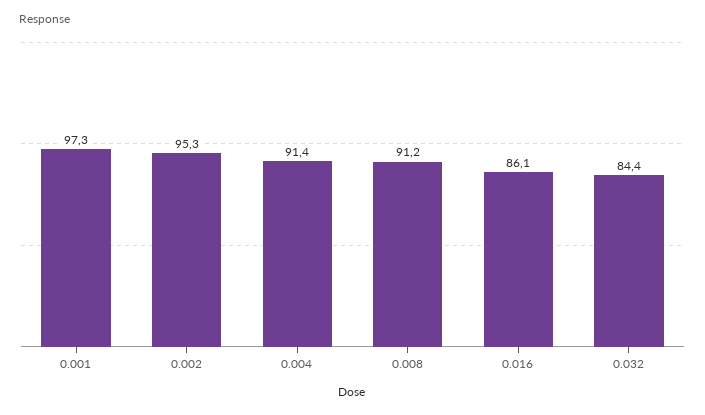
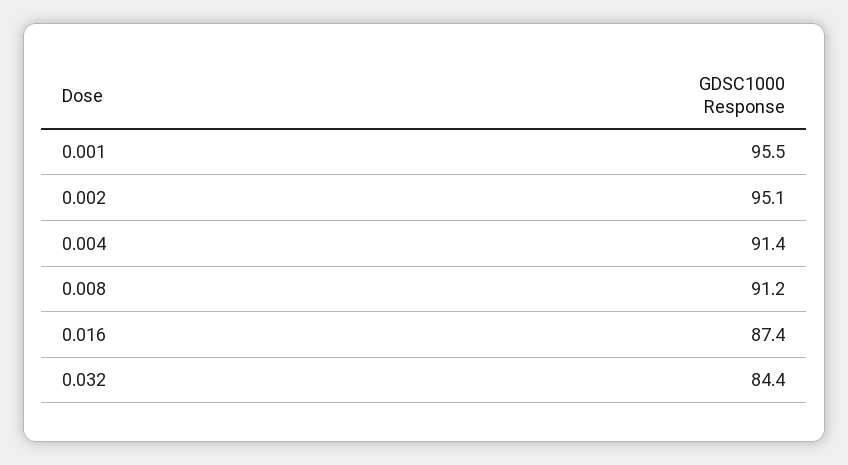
  {
-   "0.001": 97.3,
+   "0.001": 95.5,
-   "0.002": 95.3,
+   "0.002": 95.1,
    "0.004": 91.4,
    "0.008": 91.2,
-   "0.016": 86.1,
+   "0.016": 87.4,
    "0.032": 84.4
  }

